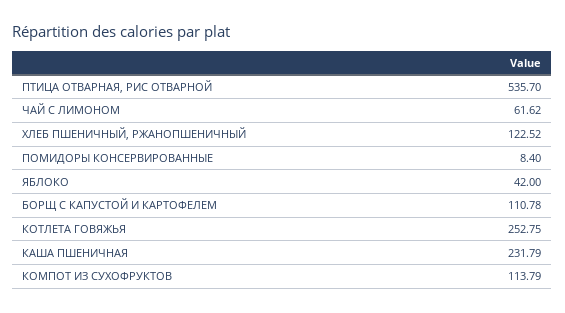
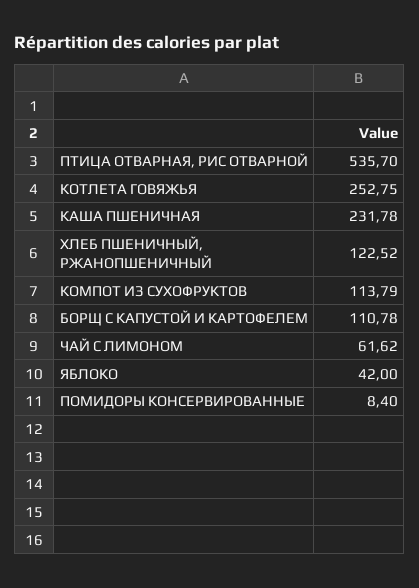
  {
    "ПТИЦА ОТВАРНАЯ, РИС ОТВАРНОЙ": 535.7,
    "ЧАЙ С ЛИМОНОМ": 61.62,
    "ХЛЕБ ПШЕНИЧНЫЙ, РЖАНОПШЕНИЧНЫЙ": 122.52,
    "ПОМИДОРЫ КОНСЕРВИРОВАННЫЕ": 8.4,
    "ЯБЛОКО": 42,
    "БОРЩ С КАПУСТОЙ И КАРТОФЕЛЕМ": 110.78,
    "КОТЛЕТА ГОВЯЖЬЯ": 252.75,
-   "КАША ПШЕНИЧНАЯ": 231.79,
+   "КАША ПШЕНИЧНАЯ": 231.78,
    "КОМПОТ ИЗ СУХОФРУКТОВ": 113.79
  }

